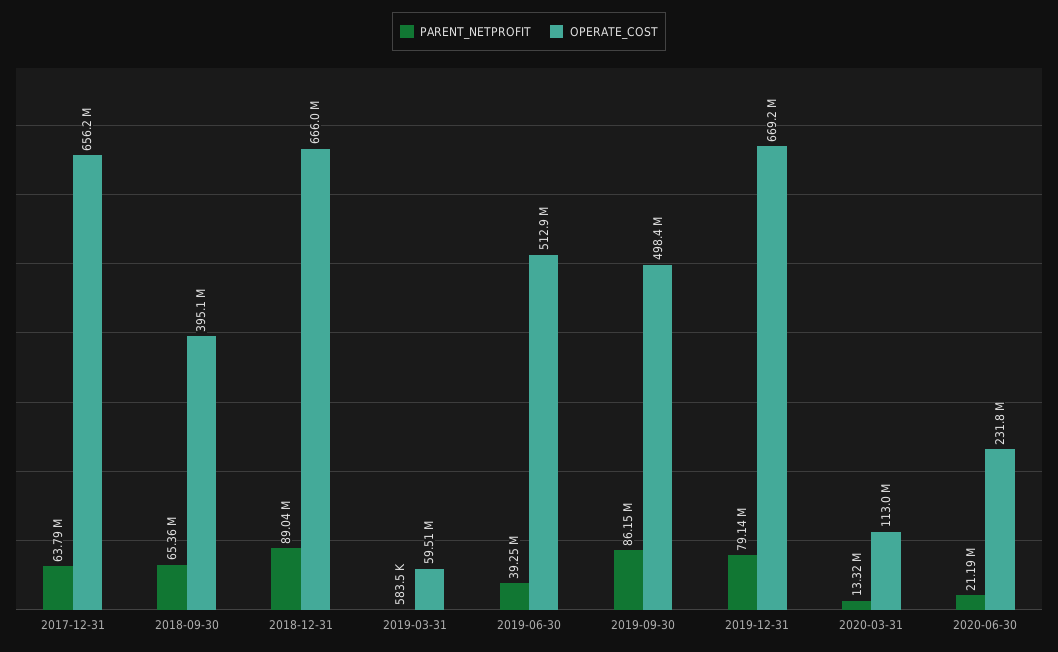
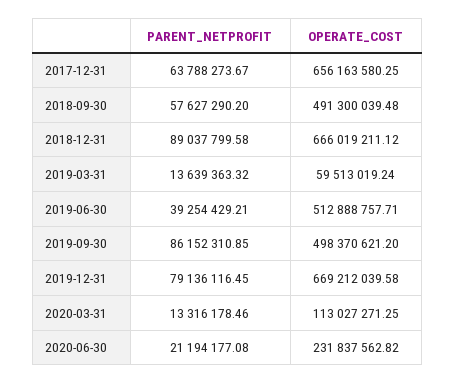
  {
    "PARENT_NETPROFIT": {
      "2017-12-31": 63788273.67,
-     "2018-09-30": 65360000,
+     "2018-09-30": 57627290.2,
      "2018-12-31": 89037799.58,
-     "2019-03-31": 583500,
+     "2019-03-31": 13639363.32,
      "2019-06-30": 39254429.21,
      "2019-09-30": 86152310.85,
      "2019-12-31": 79136116.45,
      "2020-03-31": 13316178.46,
      "2020-06-30": 21194177.08
    },
    "OPERATE_COST": {
      "2017-12-31": 656163580.25,
-     "2018-09-30": 395100000,
+     "2018-09-30": 491300039.48,
      "2018-12-31": 666019211.12,
      "2019-03-31": 59513019.24,
      "2019-06-30": 512888757.71,
      "2019-09-30": 498370621.2,
      "2019-12-31": 669212039.58,
      "2020-03-31": 113027271.25,
      "2020-06-30": 231837562.82
    }
  }

